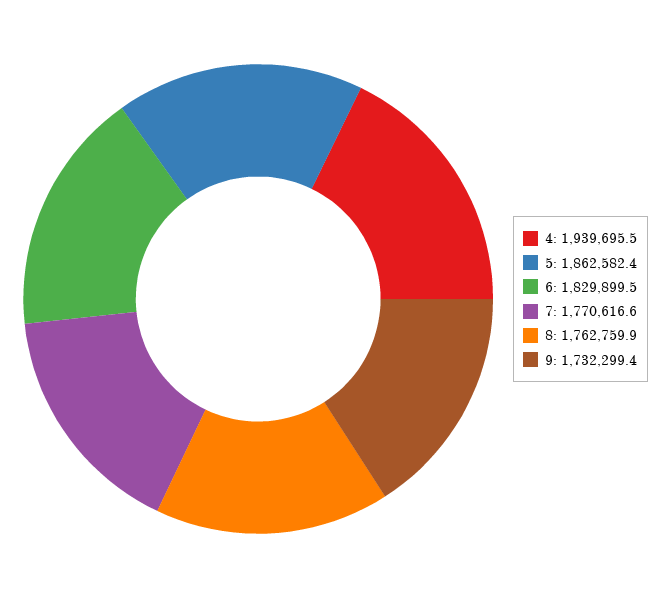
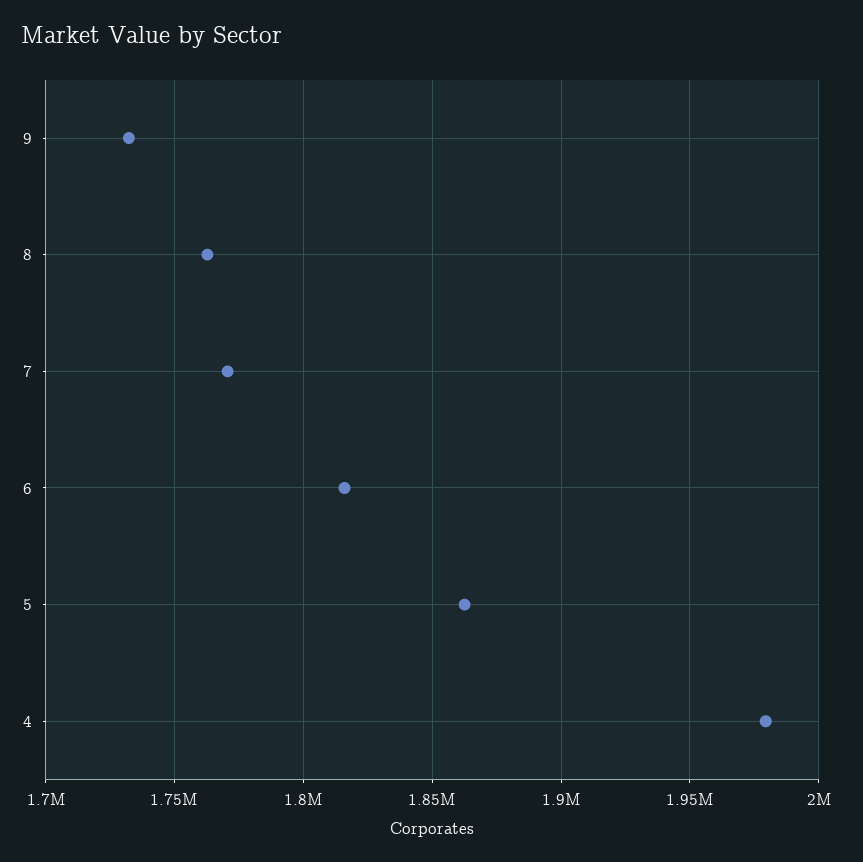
  {
-   "4": 1939695.5,
+   "4": 1980000,
    "5": 1862582.4,
-   "6": 1829899.5,
+   "6": 1815000,
    "7": 1770616.6,
    "8": 1762759.9,
    "9": 1732299.4
  }

